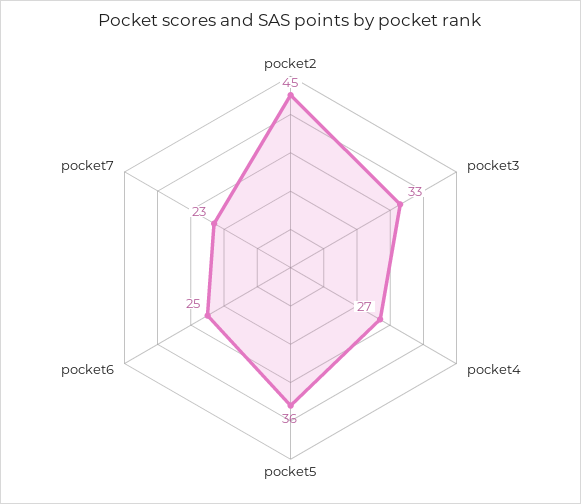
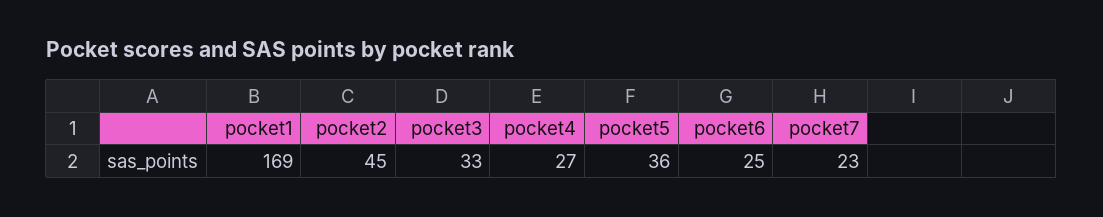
  {
    "pocket2": 45,
    "pocket3": 33,
    "pocket4": 27,
    "pocket5": 36,
    "pocket6": 25,
-   "pocket7": 23
+   "pocket7": 23,
+   "pocket1": 169
  }

